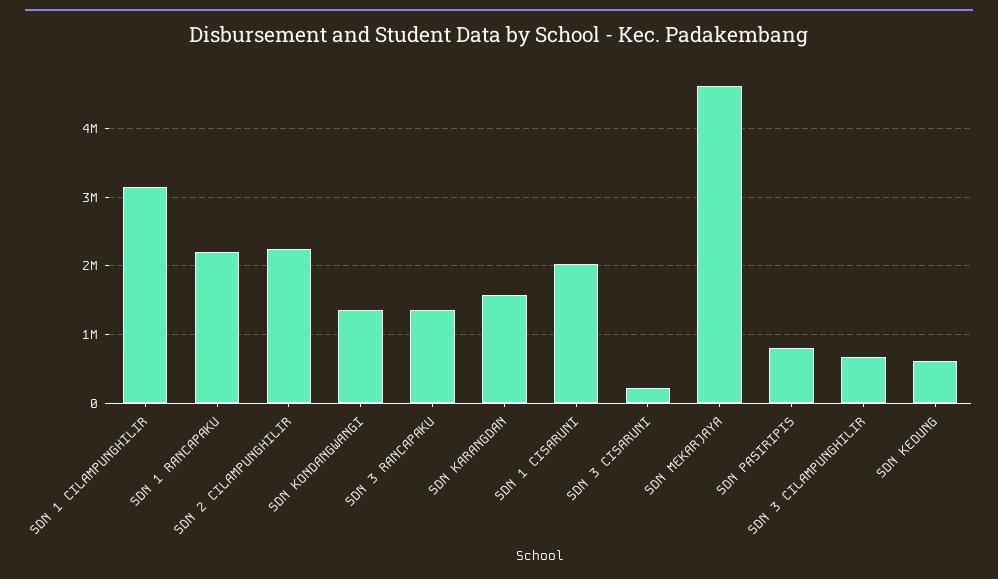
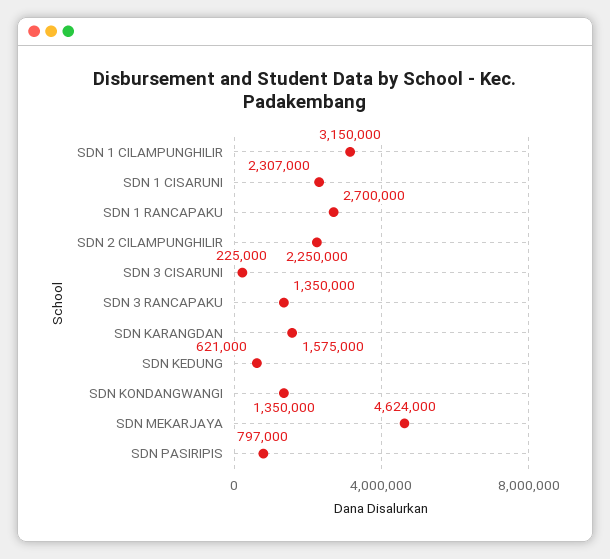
  {
    "SDN 1 CILAMPUNGHILIR": 3150000,
-   "SDN 1 RANCAPAKU": 2200000,
+   "SDN 1 RANCAPAKU": 2700000,
    "SDN 2 CILAMPUNGHILIR": 2250000,
    "SDN KONDANGWANGI": 1350000,
    "SDN 3 RANCAPAKU": 1350000,
    "SDN KARANGDAN": 1575000,
-   "SDN 1 CISARUNI": 2000000,
+   "SDN 1 CISARUNI": 2307000,
    "SDN 3 CISARUNI": 225000,
    "SDN MEKARJAYA": 4624000,
    "SDN PASIRIPIS": 797000,
-   "SDN 3 CILAMPUNGHILIR": 700000,
    "SDN KEDUNG": 621000
  }

